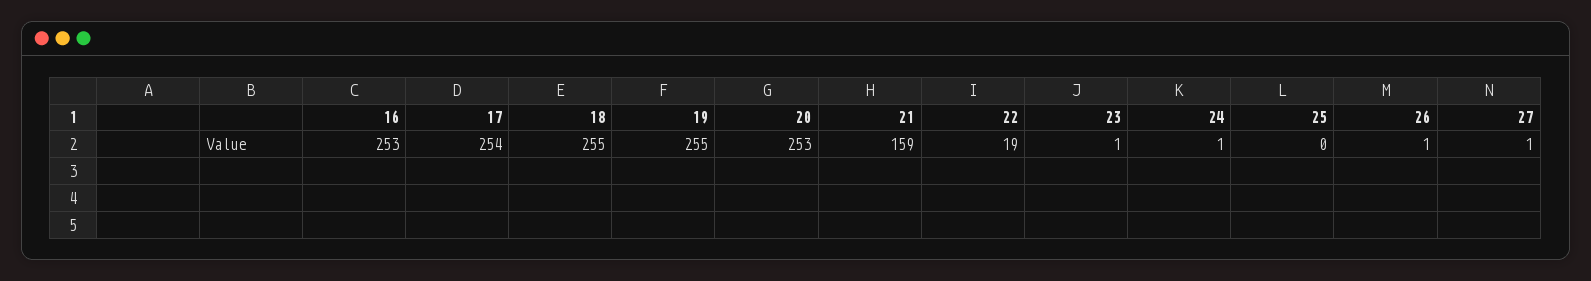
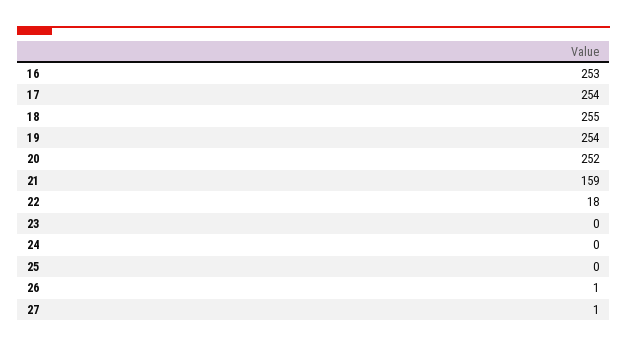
  {
    "16": 253,
    "17": 254,
    "18": 255,
-   "19": 255,
+   "19": 254,
-   "20": 253,
+   "20": 252,
    "21": 159,
-   "22": 19,
+   "22": 18,
-   "23": 1,
+   "23": 0,
-   "24": 1,
+   "24": 0,
    "25": 0,
    "26": 1,
    "27": 1
  }

